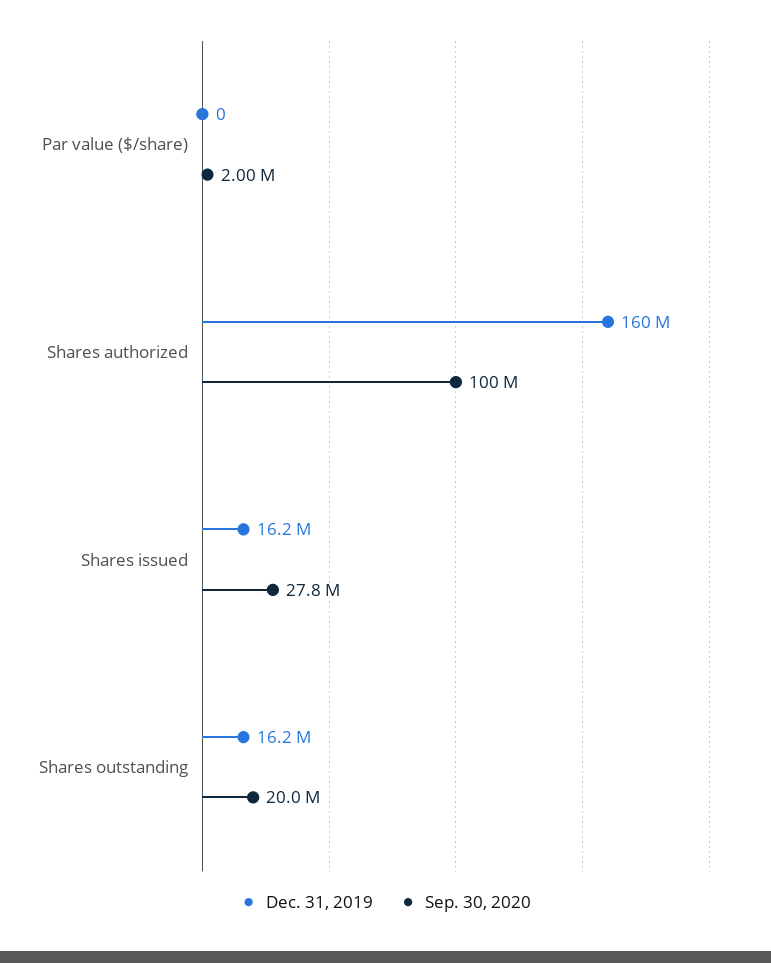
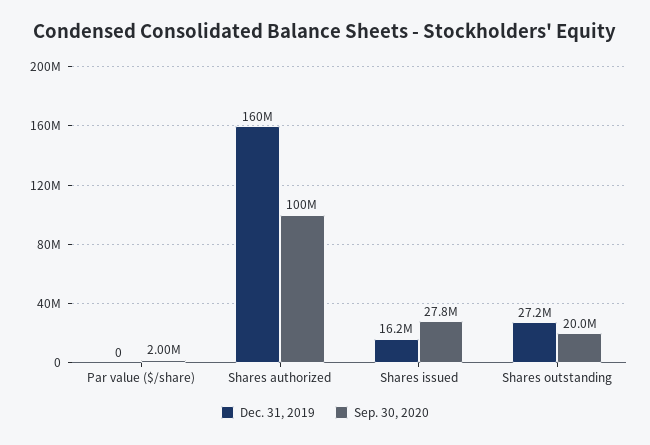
  {
    "Dec. 31, 2019": {
      "Par value ($/share)": 0,
      "Shares authorized": 160000000,
      "Shares issued": 16200000,
-     "Shares outstanding": 16200000
+     "Shares outstanding": 27200000
    },
    "Sep. 30, 2020": {
      "Par value ($/share)": 2000000,
      "Shares authorized": 100000000,
      "Shares issued": 27800000,
      "Shares outstanding": 20000000
    }
  }

